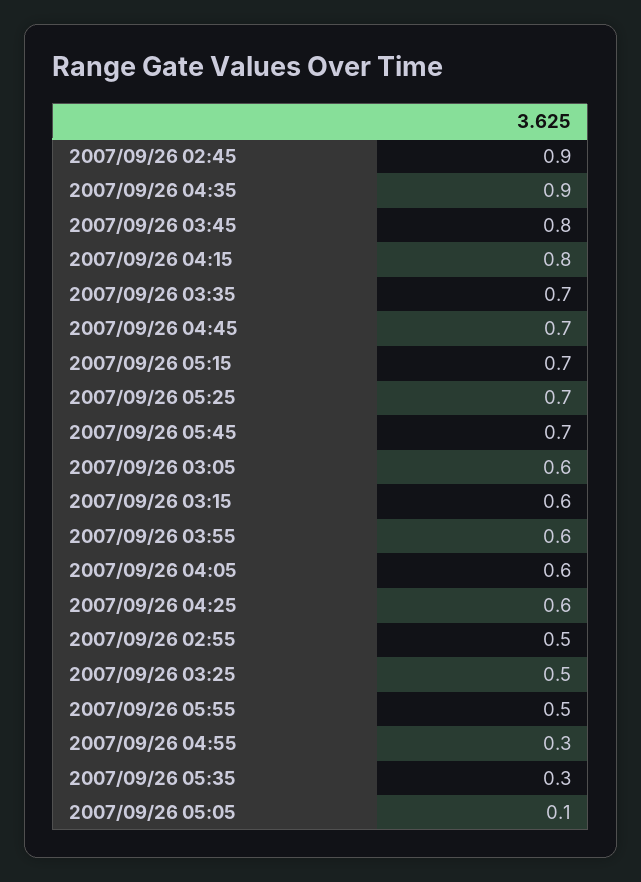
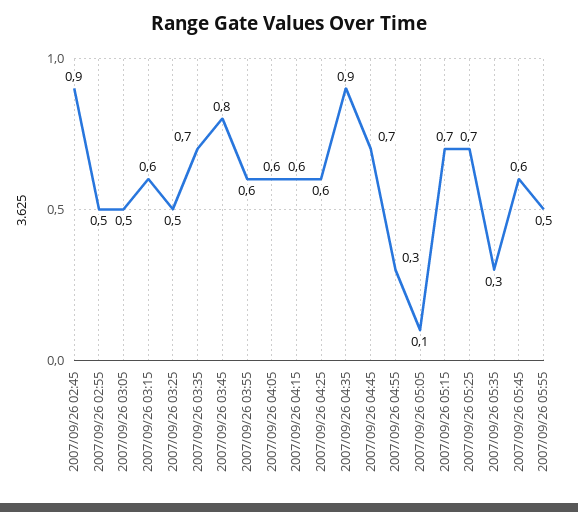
  {
    "2007/09/26 02:45": 0.9,
    "2007/09/26 04:35": 0.9,
    "2007/09/26 03:45": 0.8,
-   "2007/09/26 04:15": 0.8,
+   "2007/09/26 04:15": 0.6,
    "2007/09/26 03:35": 0.7,
    "2007/09/26 04:45": 0.7,
    "2007/09/26 05:15": 0.7,
    "2007/09/26 05:25": 0.7,
-   "2007/09/26 05:45": 0.7,
+   "2007/09/26 05:45": 0.6,
-   "2007/09/26 03:05": 0.6,
+   "2007/09/26 03:05": 0.5,
    "2007/09/26 03:15": 0.6,
    "2007/09/26 03:55": 0.6,
    "2007/09/26 04:05": 0.6,
    "2007/09/26 04:25": 0.6,
    "2007/09/26 02:55": 0.5,
    "2007/09/26 03:25": 0.5,
    "2007/09/26 05:55": 0.5,
    "2007/09/26 04:55": 0.3,
    "2007/09/26 05:35": 0.3,
    "2007/09/26 05:05": 0.1
  }

